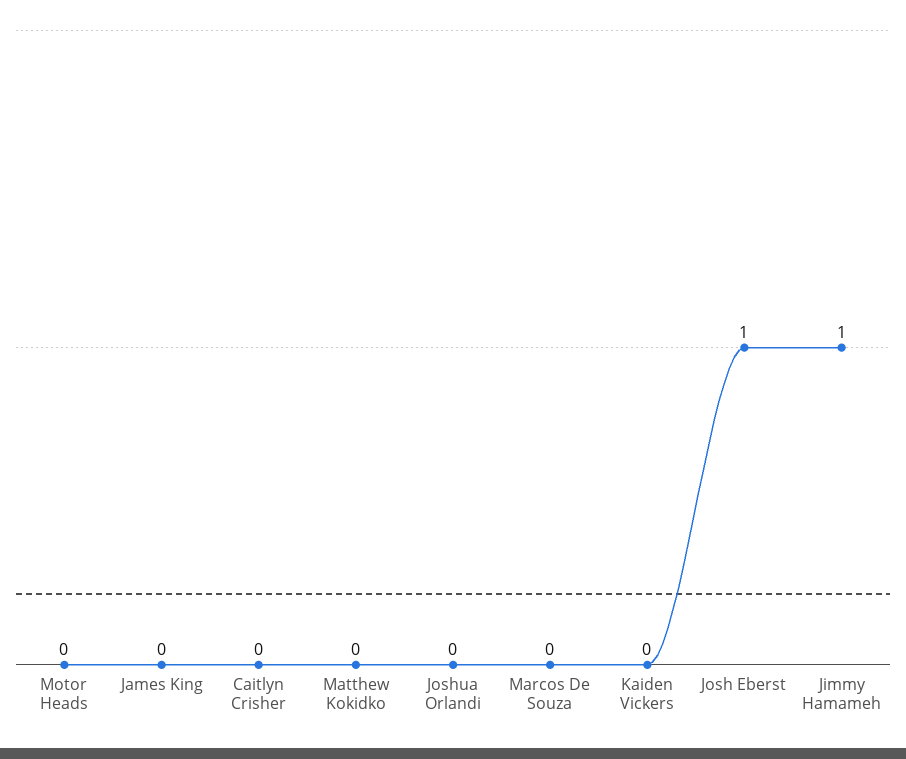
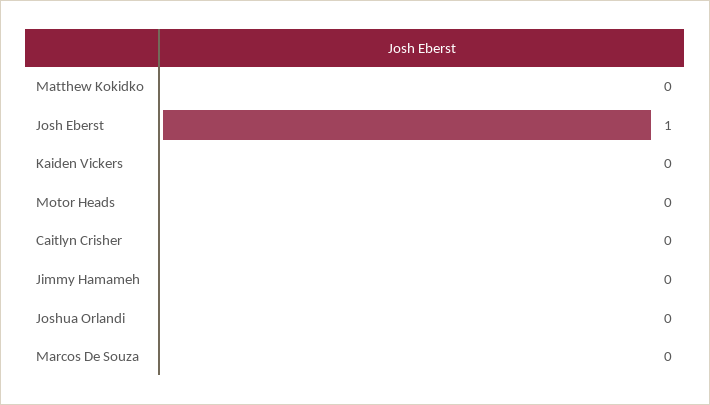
  {
    "Motor Heads": 0,
-   "James King": 0,
    "Caitlyn Crisher": 0,
    "Matthew Kokidko": 0,
    "Joshua Orlandi": 0,
    "Marcos De Souza": 0,
    "Kaiden Vickers": 0,
    "Josh Eberst": 1,
-   "Jimmy Hamameh": 1
+   "Jimmy Hamameh": 0
  }

